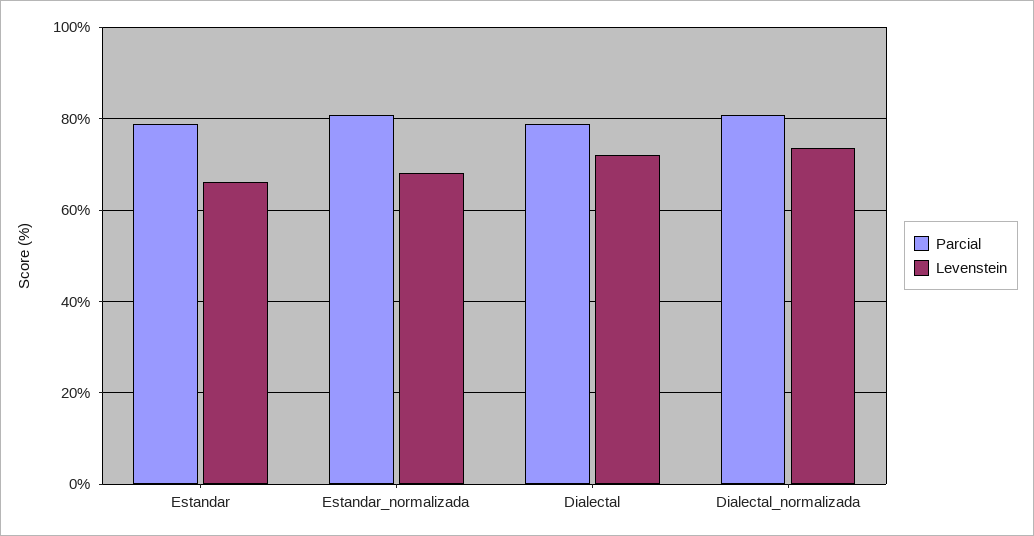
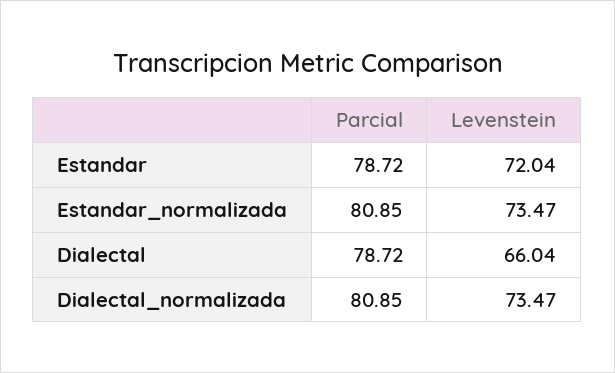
  {
    "Parcial": {
      "Estandar": 78.72,
      "Estandar_normalizada": 80.85,
      "Dialectal": 78.72,
      "Dialectal_normalizada": 80.85
    },
    "Levenstein": {
-     "Estandar": 66,
+     "Estandar": 72.04,
-     "Estandar_normalizada": 68,
+     "Estandar_normalizada": 73.47,
-     "Dialectal": 72,
+     "Dialectal": 66.04,
      "Dialectal_normalizada": 73.47
    }
  }

